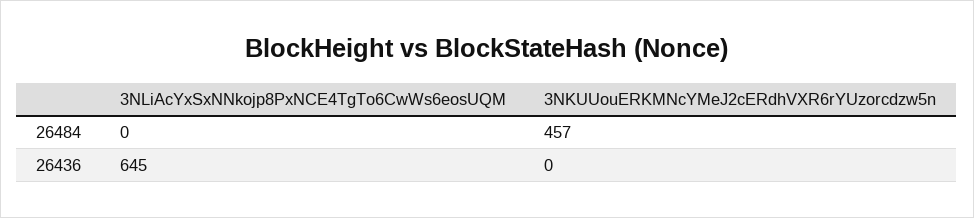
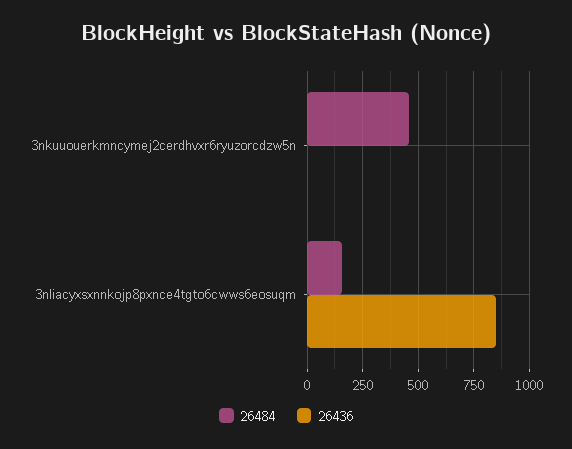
  {
    "26484": {
-     "3NLiAcYxSxNNkojp8PxNCE4TgTo6CwWs6eosUQM": 0,
+     "3NLiAcYxSxNNkojp8PxNCE4TgTo6CwWs6eosUQM": 150,
      "3NKUUouERKMNcYMeJ2cERdhVXR6rYUzorcdzw5n": 457
    },
    "26436": {
-     "3NLiAcYxSxNNkojp8PxNCE4TgTo6CwWs6eosUQM": 645,
+     "3NLiAcYxSxNNkojp8PxNCE4TgTo6CwWs6eosUQM": 850,
      "3NKUUouERKMNcYMeJ2cERdhVXR6rYUzorcdzw5n": 0
    }
  }

